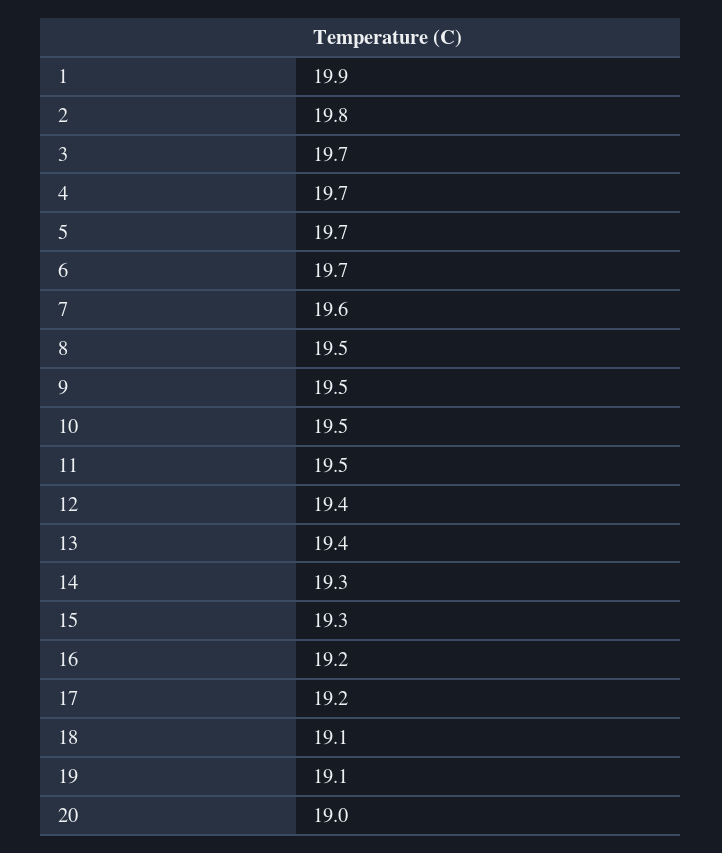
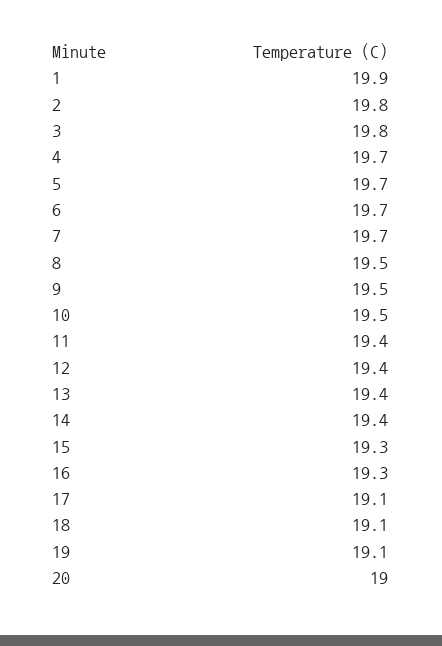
  {
    "1": 19.9,
    "2": 19.8,
-   "3": 19.7,
+   "3": 19.8,
    "4": 19.7,
    "5": 19.7,
    "6": 19.7,
-   "7": 19.6,
+   "7": 19.7,
    "8": 19.5,
    "9": 19.5,
    "10": 19.5,
-   "11": 19.5,
+   "11": 19.4,
    "12": 19.4,
    "13": 19.4,
-   "14": 19.3,
+   "14": 19.4,
    "15": 19.3,
-   "16": 19.2,
+   "16": 19.3,
-   "17": 19.2,
+   "17": 19.1,
    "18": 19.1,
    "19": 19.1,
    "20": 19
  }

